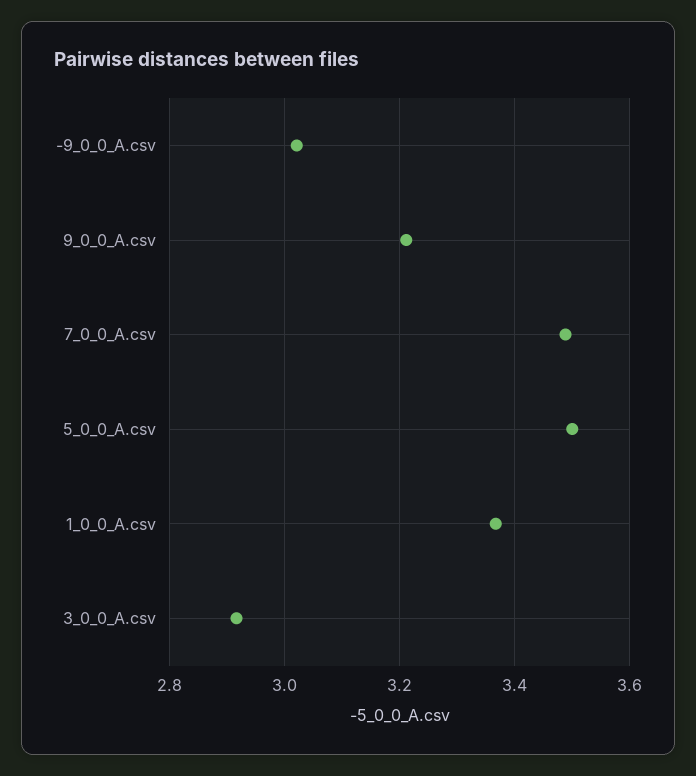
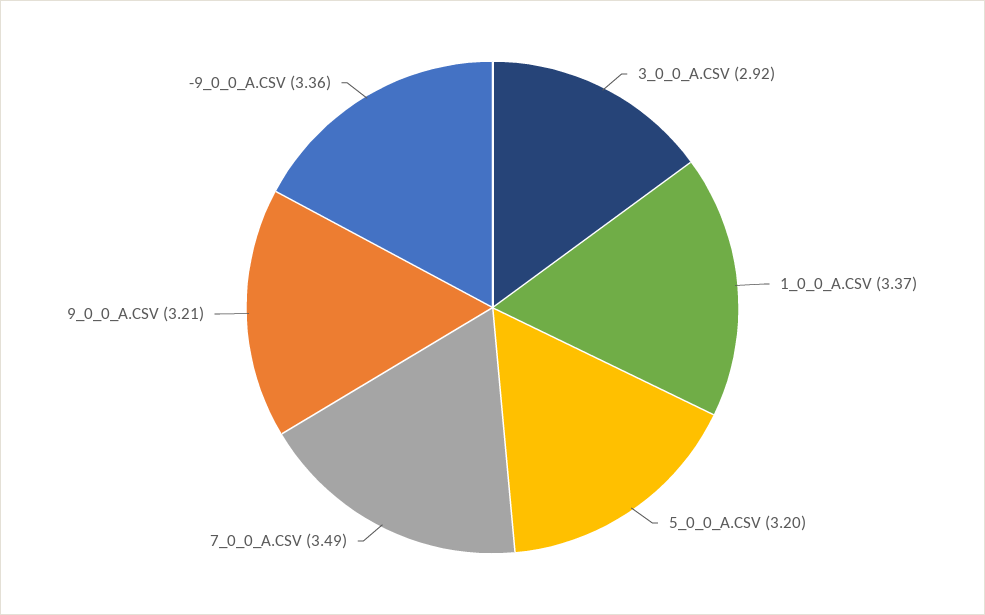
  {
-   "-9_0_0_A.csv": 3.02,
+   "-9_0_0_A.csv": 3.36,
    "9_0_0_A.csv": 3.21,
    "7_0_0_A.csv": 3.49,
-   "5_0_0_A.csv": 3.5,
+   "5_0_0_A.csv": 3.2,
    "1_0_0_A.csv": 3.37,
    "3_0_0_A.csv": 2.92
  }

